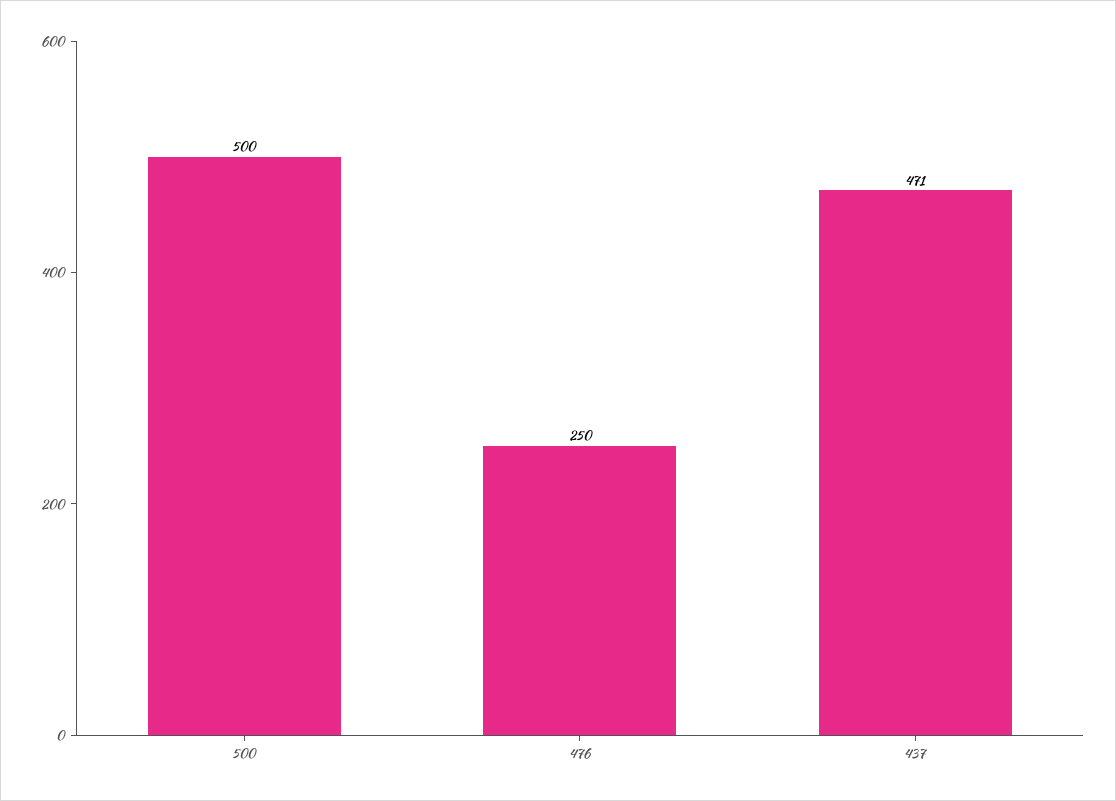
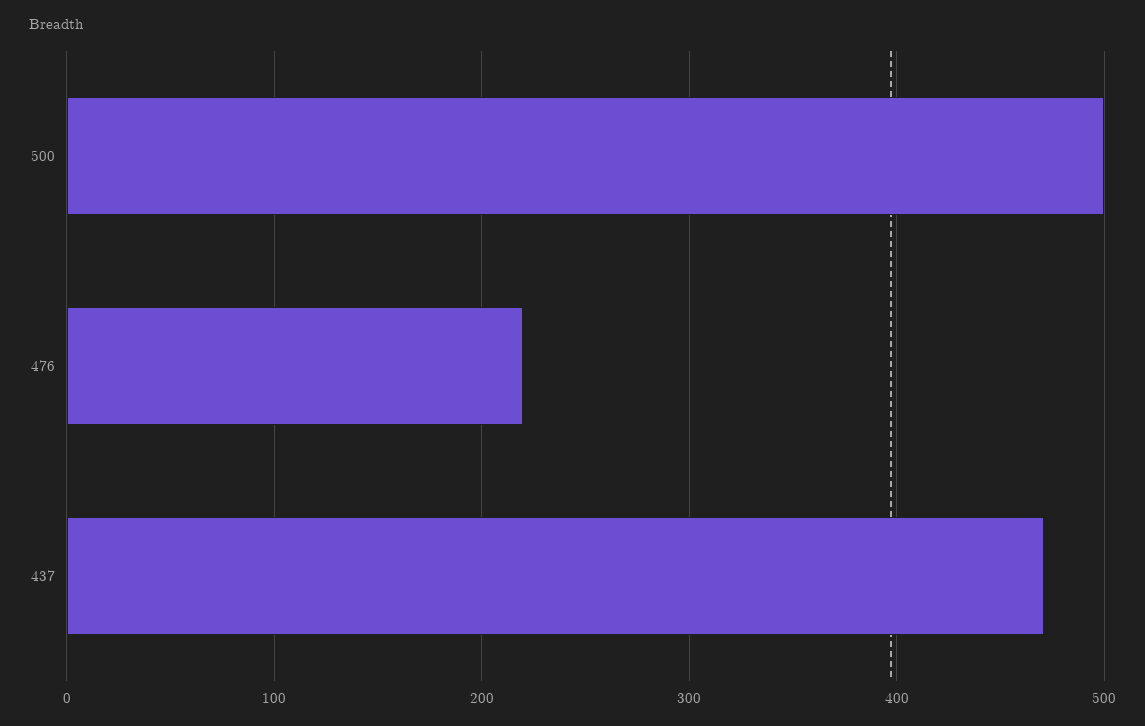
  {
    "500": 500,
-   "476": 250,
+   "476": 220,
    "437": 471
  }

